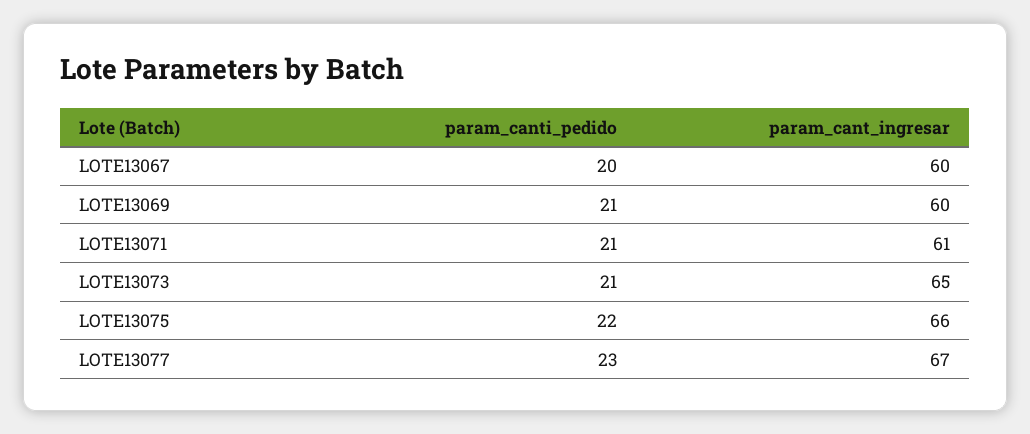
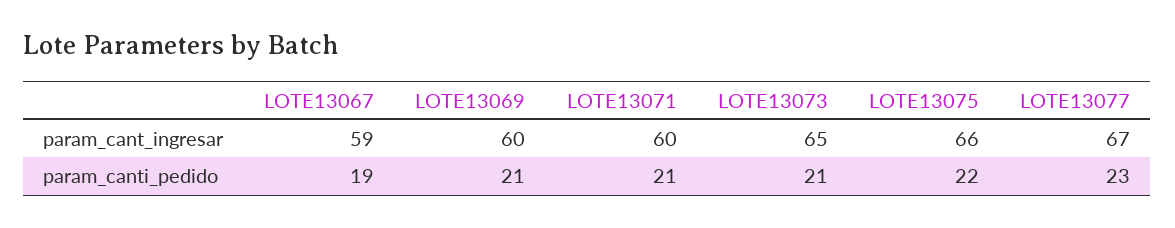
  {
    "param_canti_pedido": {
-     "LOTE13067": 20,
+     "LOTE13067": 19,
      "LOTE13069": 21,
      "LOTE13071": 21,
      "LOTE13073": 21,
      "LOTE13075": 22,
      "LOTE13077": 23
    },
    "param_cant_ingresar": {
-     "LOTE13067": 60,
+     "LOTE13067": 59,
      "LOTE13069": 60,
-     "LOTE13071": 61,
+     "LOTE13071": 60,
      "LOTE13073": 65,
      "LOTE13075": 66,
      "LOTE13077": 67
    }
  }

